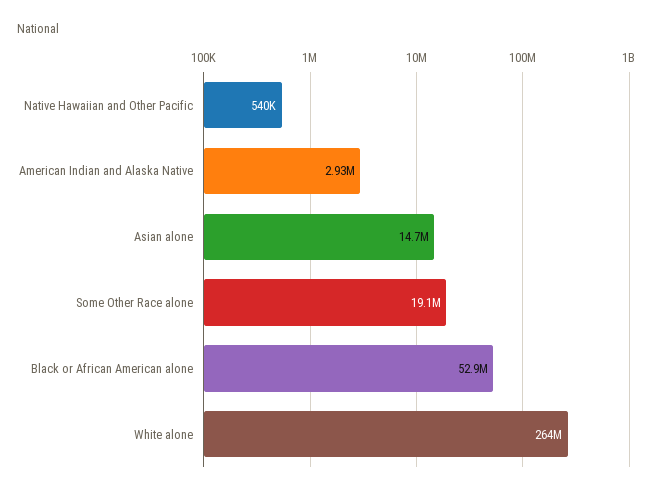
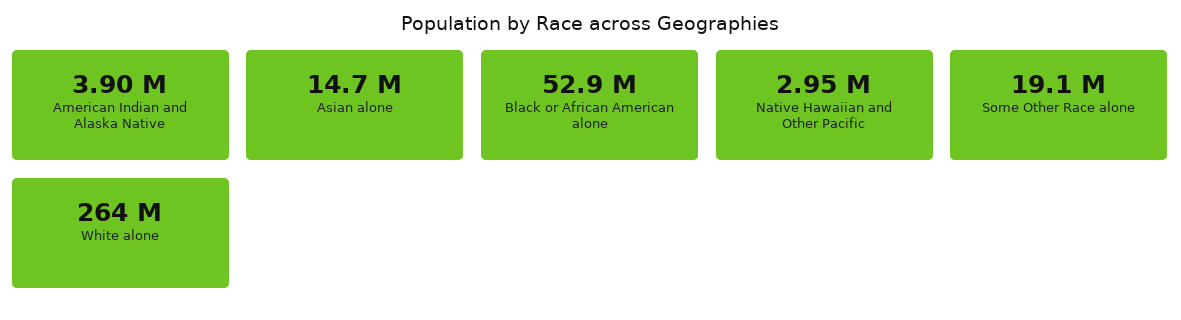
  {
-   "Native Hawaiian and Other Pacific": 540000,
+   "Native Hawaiian and Other Pacific": 2950000,
-   "American Indian and Alaska Native": 2930000,
+   "American Indian and Alaska Native": 3900000,
    "Asian alone": 14700000,
    "Some Other Race alone": 19100000,
    "Black or African American alone": 52900000,
    "White alone": 264000000
  }

